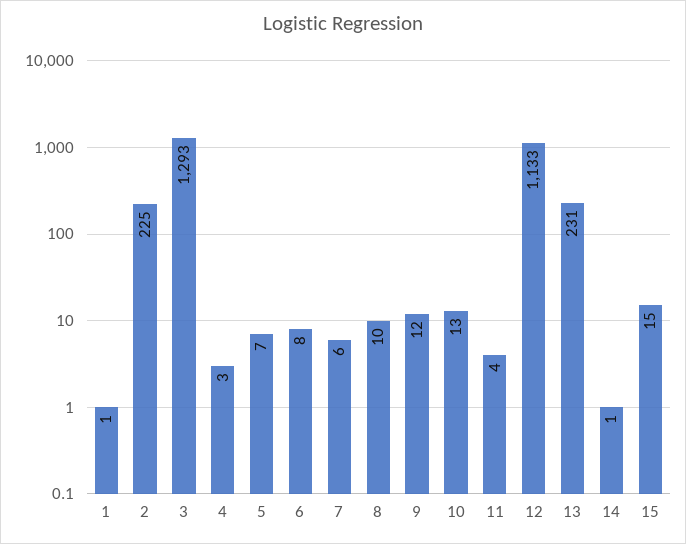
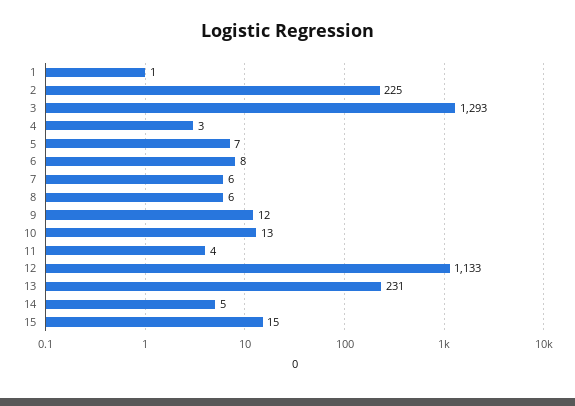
  {
    "1": 1,
    "2": 225,
    "3": 1293,
    "4": 3,
    "5": 7,
    "6": 8,
    "7": 6,
-   "8": 10,
+   "8": 6,
    "9": 12,
    "10": 13,
    "11": 4,
    "12": 1133,
    "13": 231,
-   "14": 1,
+   "14": 5,
    "15": 15
  }

